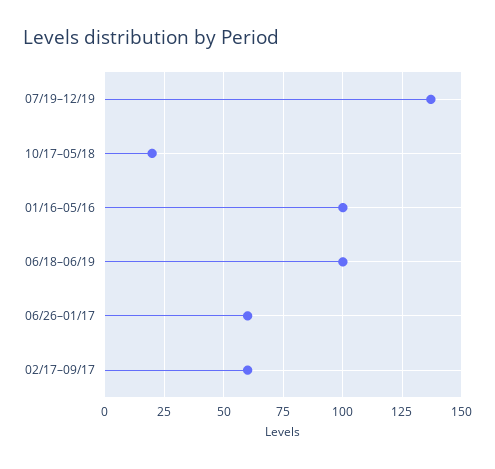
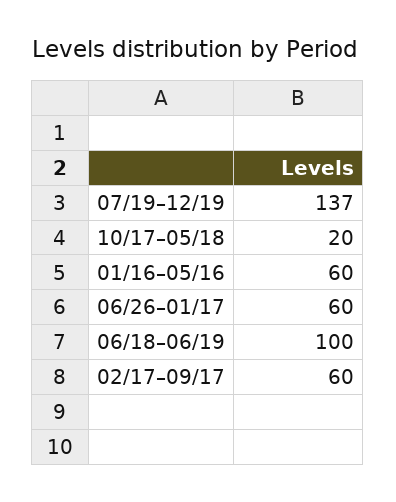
  {
    "07/19–12/19": 137,
    "10/17–05/18": 20,
-   "01/16–05/16": 100,
+   "01/16–05/16": 60,
    "06/18–06/19": 100,
    "06/26–01/17": 60,
    "02/17–09/17": 60
  }

